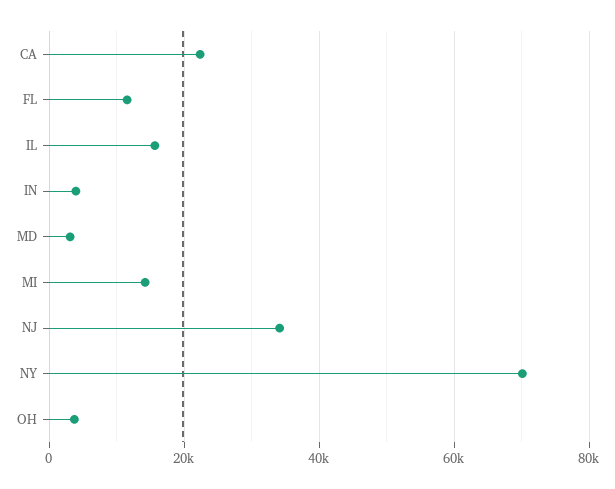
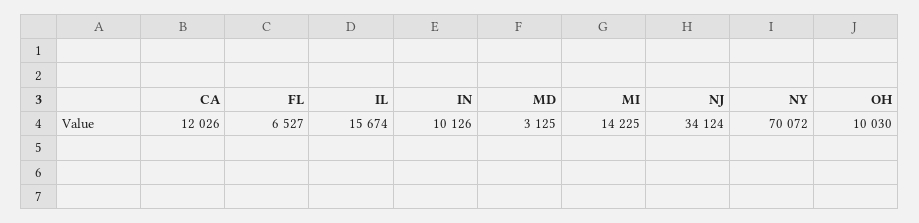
  {
-   "CA": 22000,
+   "CA": 12026,
-   "FL": 12000,
+   "FL": 6527,
    "IL": 15674,
-   "IN": 4000,
+   "IN": 10126,
    "MD": 3125,
    "MI": 14225,
    "NJ": 34124,
    "NY": 70072,
-   "OH": 4000
+   "OH": 10030
  }

